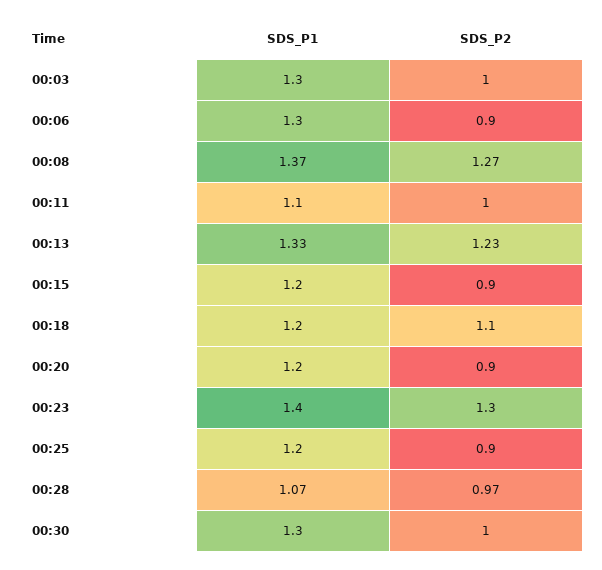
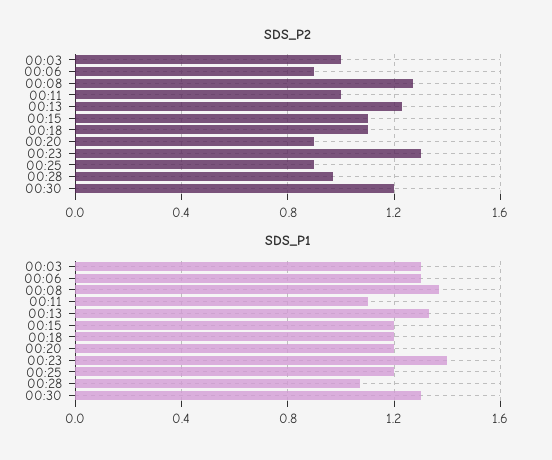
  {
    "SDS_P1": {
      "00:03": 1.3,
      "00:06": 1.3,
      "00:08": 1.37,
      "00:11": 1.1,
      "00:13": 1.33,
      "00:15": 1.2,
      "00:18": 1.2,
      "00:20": 1.2,
      "00:23": 1.4,
      "00:25": 1.2,
      "00:28": 1.07,
      "00:30": 1.3
    },
    "SDS_P2": {
      "00:03": 1,
      "00:06": 0.9,
      "00:08": 1.27,
      "00:11": 1,
      "00:13": 1.23,
-     "00:15": 0.9,
+     "00:15": 1.1,
      "00:18": 1.1,
      "00:20": 0.9,
      "00:23": 1.3,
      "00:25": 0.9,
      "00:28": 0.97,
-     "00:30": 1
+     "00:30": 1.2
    }
  }

